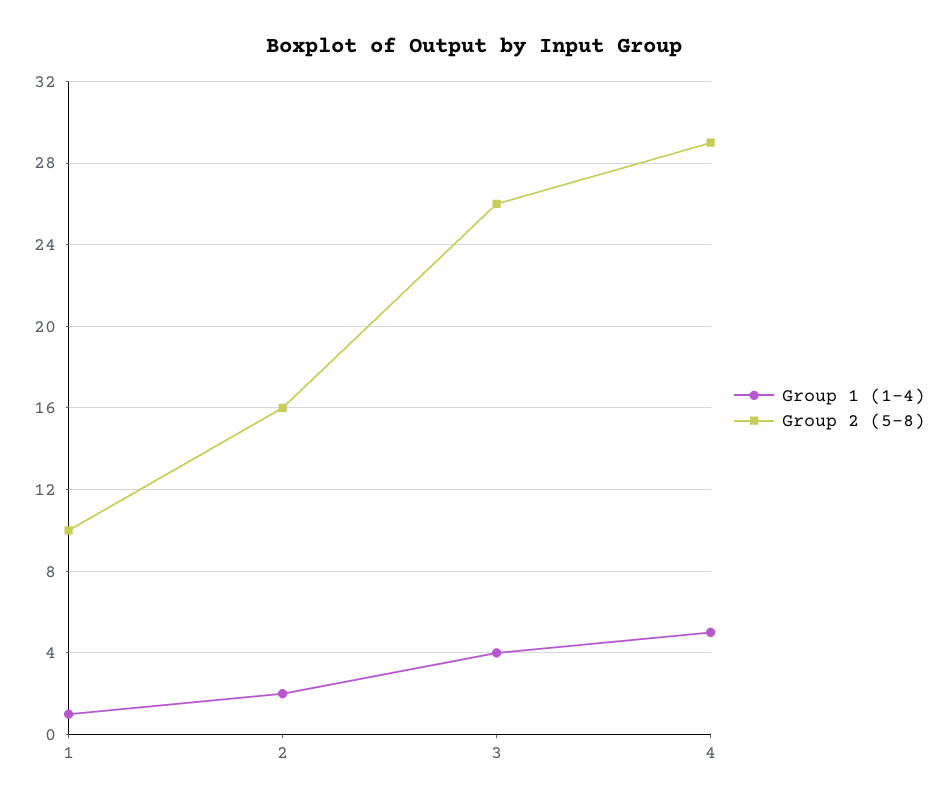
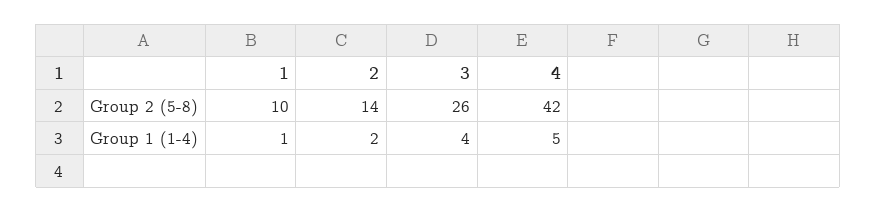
  {
    "Group 1 (1-4)": {
      "1": 1,
      "2": 2,
      "3": 4,
      "4": 5
    },
    "Group 2 (5-8)": {
      "1": 10,
-     "2": 16,
+     "2": 14,
      "3": 26,
-     "4": 29
+     "4": 42
    }
  }

